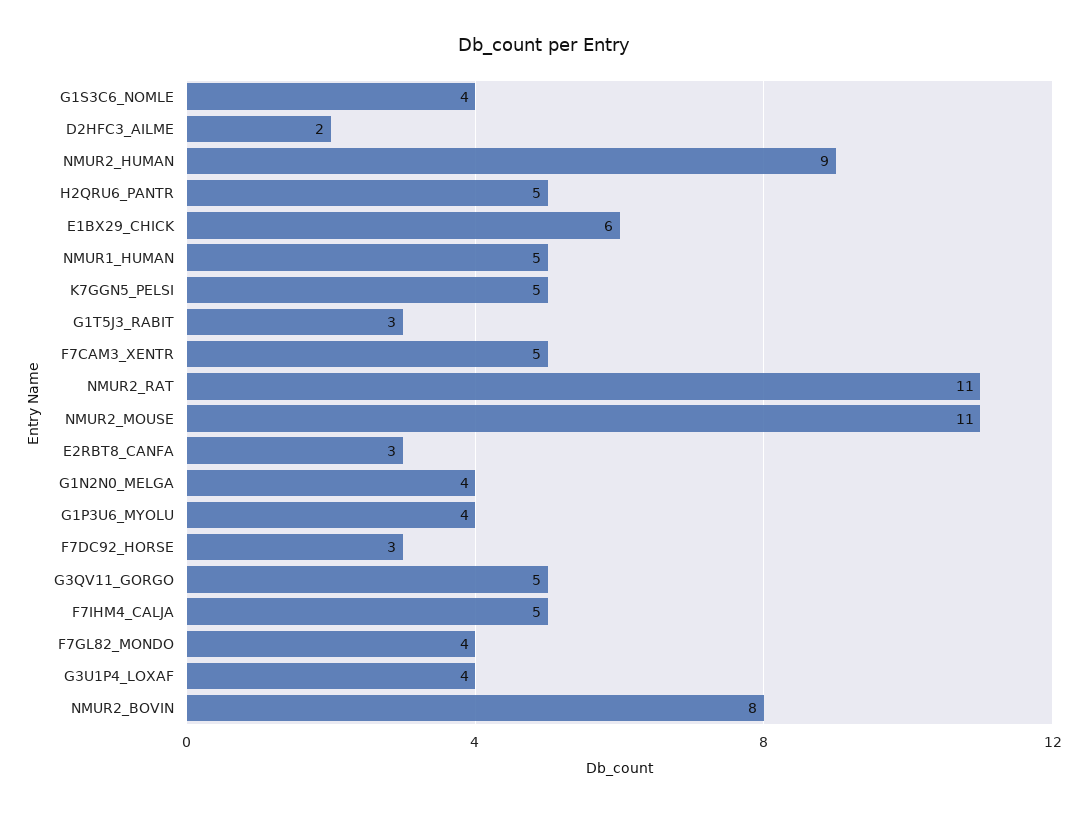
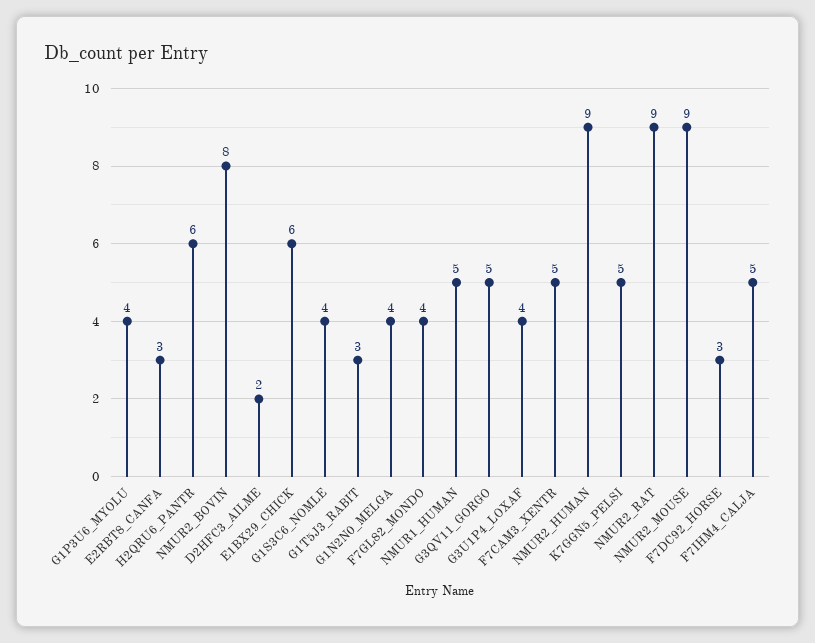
  {
    "G1S3C6_NOMLE": 4,
    "D2HFC3_AILME": 2,
    "NMUR2_HUMAN": 9,
-   "H2QRU6_PANTR": 5,
+   "H2QRU6_PANTR": 6,
    "E1BX29_CHICK": 6,
    "NMUR1_HUMAN": 5,
    "K7GGN5_PELSI": 5,
    "G1T5J3_RABIT": 3,
    "F7CAM3_XENTR": 5,
-   "NMUR2_RAT": 11,
+   "NMUR2_RAT": 9,
-   "NMUR2_MOUSE": 11,
+   "NMUR2_MOUSE": 9,
    "E2RBT8_CANFA": 3,
    "G1N2N0_MELGA": 4,
    "G1P3U6_MYOLU": 4,
    "F7DC92_HORSE": 3,
    "G3QV11_GORGO": 5,
    "F7IHM4_CALJA": 5,
    "F7GL82_MONDO": 4,
    "G3U1P4_LOXAF": 4,
    "NMUR2_BOVIN": 8
  }

